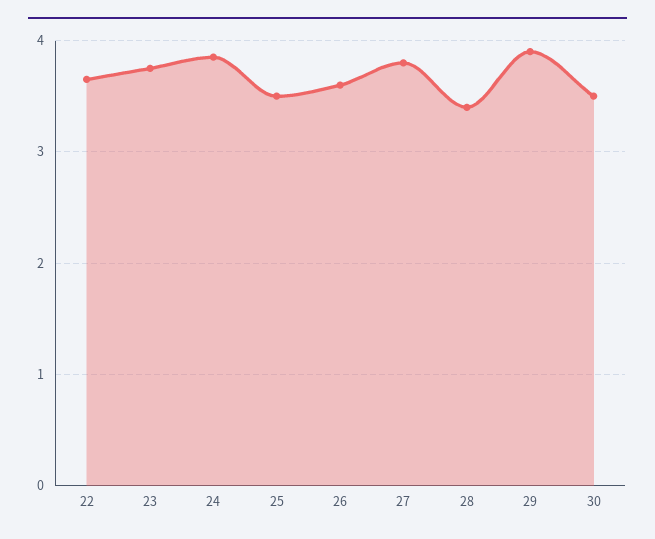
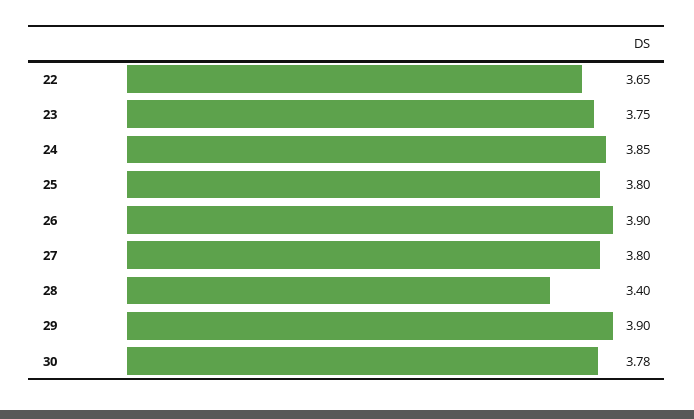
  {
    "22": 3.65,
    "23": 3.75,
    "24": 3.85,
-   "25": 3.5,
+   "25": 3.8,
-   "26": 3.6,
+   "26": 3.9,
    "27": 3.8,
    "28": 3.4,
    "29": 3.9,
-   "30": 3.5
+   "30": 3.78
  }

